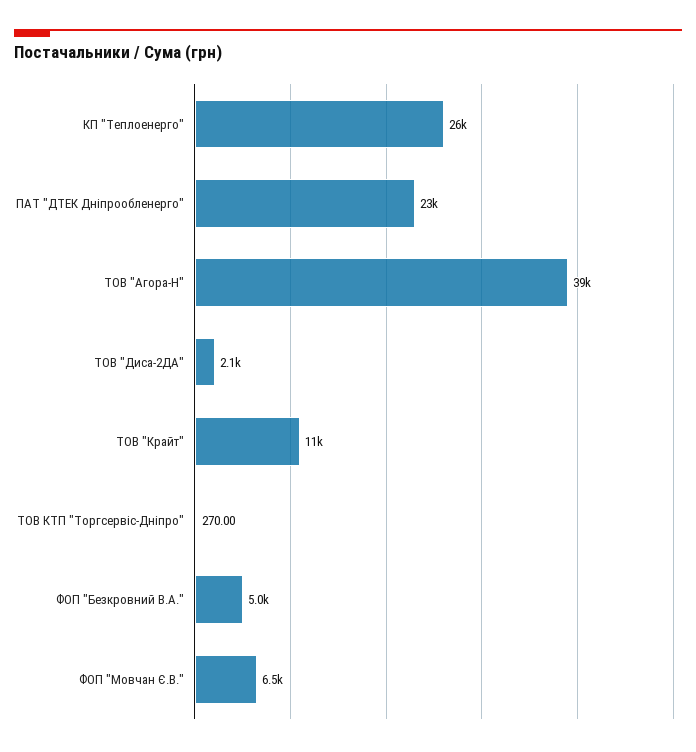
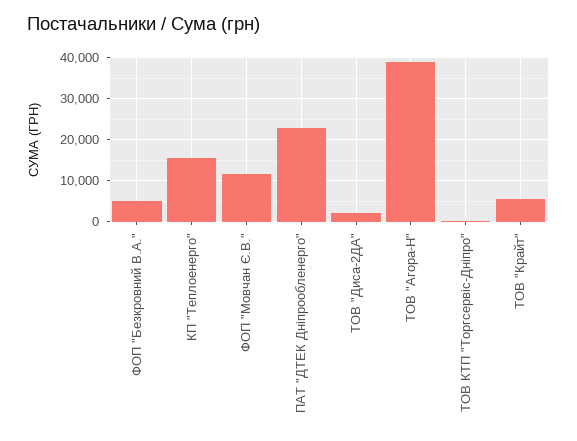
  {
-   "КП \"Теплоенерго\"": 26000,
+   "КП \"Теплоенерго\"": 16000,
    "ПАТ \"ДТЕК Дніпрообленерго\"": 23000,
    "ТОВ \"Агора-Н\"": 39000,
    "ТОВ \"Диса-2ДА\"": 2100,
-   "ТОВ \"Крайт\"": 11000,
+   "ТОВ \"Крайт\"": 6000,
    "ТОВ КТП \"Торгсервіс-Дніпро\"": 270,
    "ФОП \"Безкровний В.А.\"": 5000,
-   "ФОП \"Мовчан Є.В.\"": 6500
+   "ФОП \"Мовчан Є.В.\"": 12000
  }

